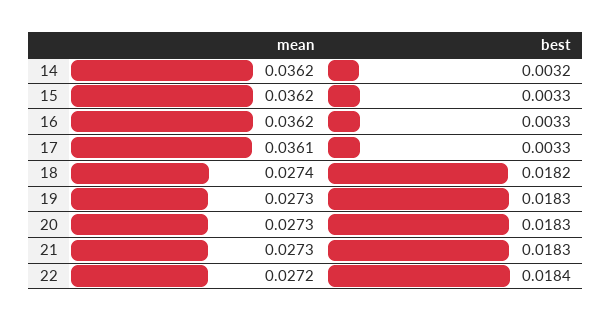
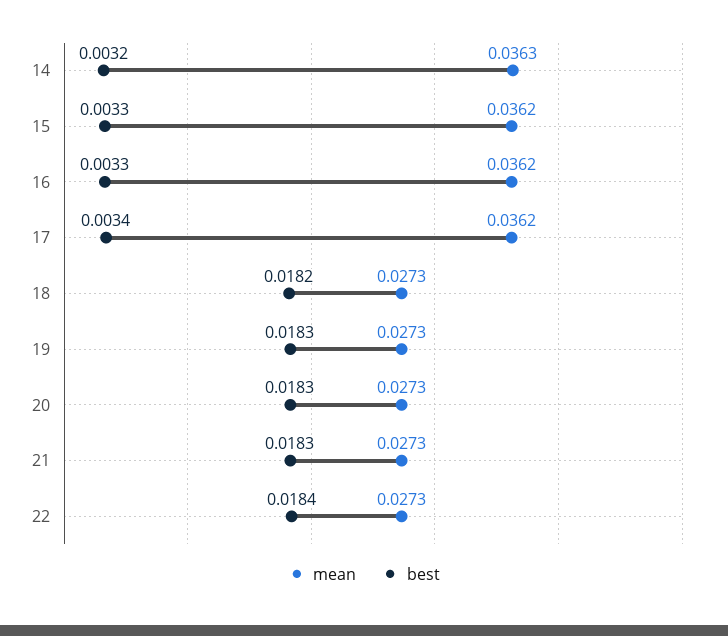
  {
    "mean": {
-     "14": 0.0362,
+     "14": 0.0363,
      "15": 0.0362,
      "16": 0.0362,
-     "17": 0.0361,
+     "17": 0.0362,
-     "18": 0.0274,
+     "18": 0.0273,
      "19": 0.0273,
      "20": 0.0273,
      "21": 0.0273,
-     "22": 0.0272
+     "22": 0.0273
    },
    "best": {
      "14": 0.0032,
      "15": 0.0033,
      "16": 0.0033,
-     "17": 0.0033,
+     "17": 0.0034,
      "18": 0.0182,
      "19": 0.0183,
      "20": 0.0183,
      "21": 0.0183,
      "22": 0.0184
    }
  }

